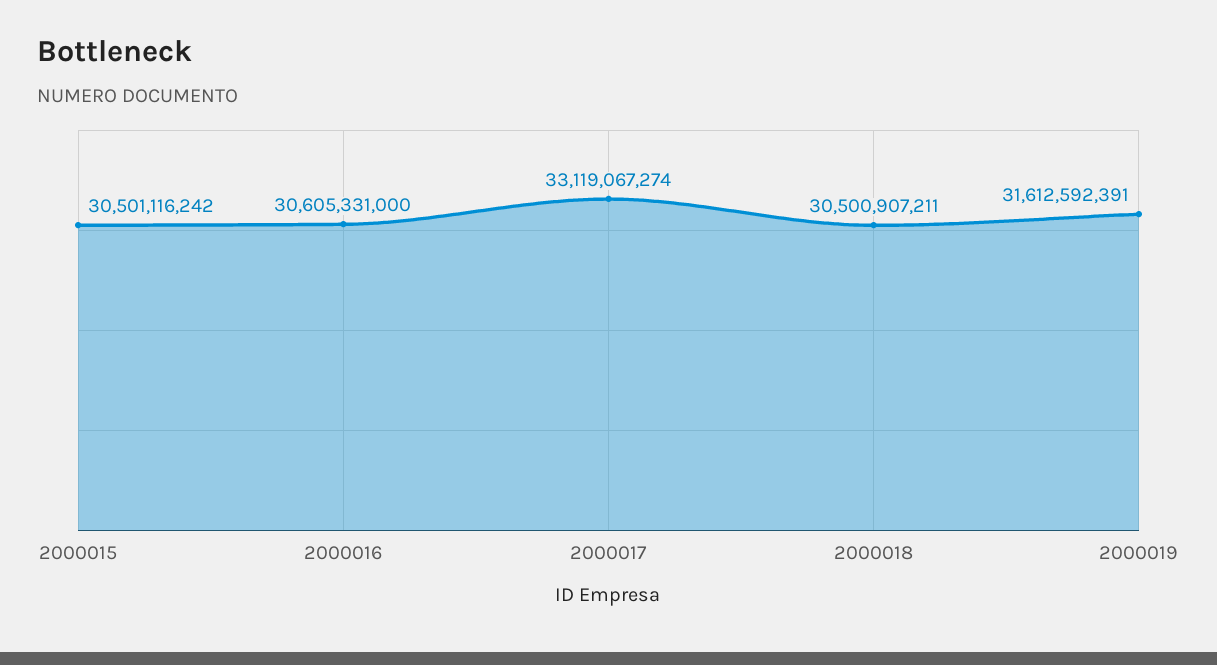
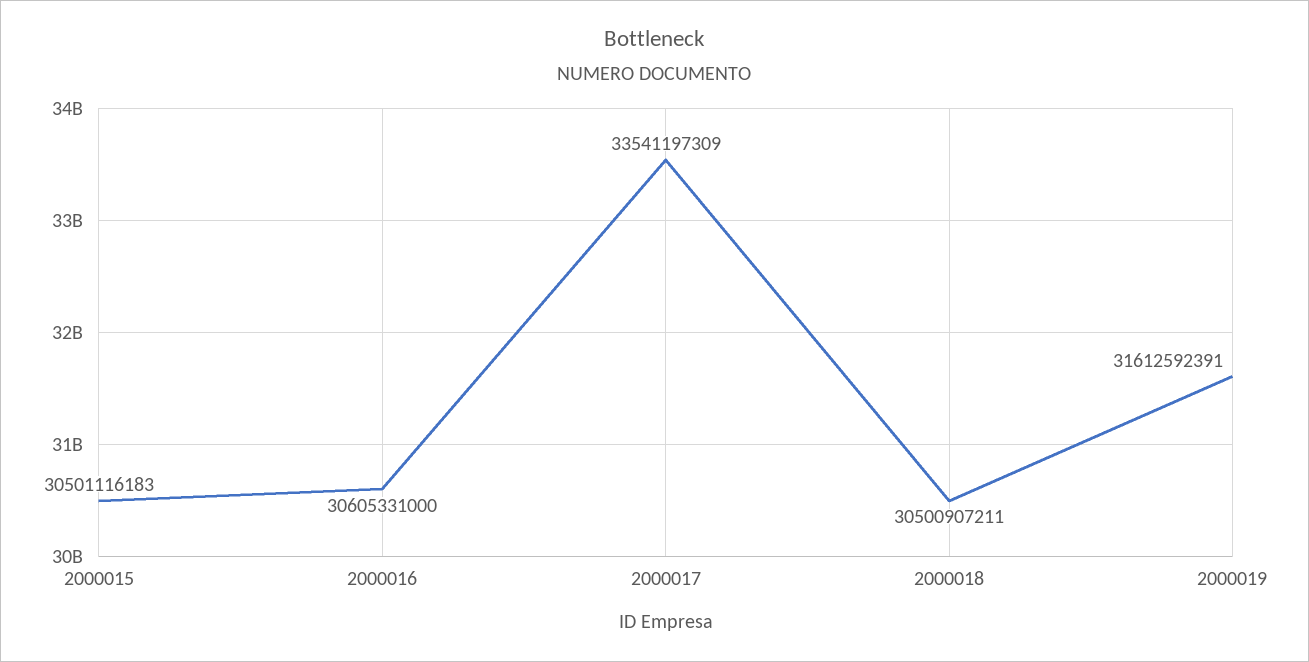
  {
-   "2000015": 30501116242,
+   "2000015": 30501116183,
    "2000016": 30605331000,
-   "2000017": 33119067274,
+   "2000017": 33541197309,
    "2000018": 30500907211,
    "2000019": 31612592391
  }

